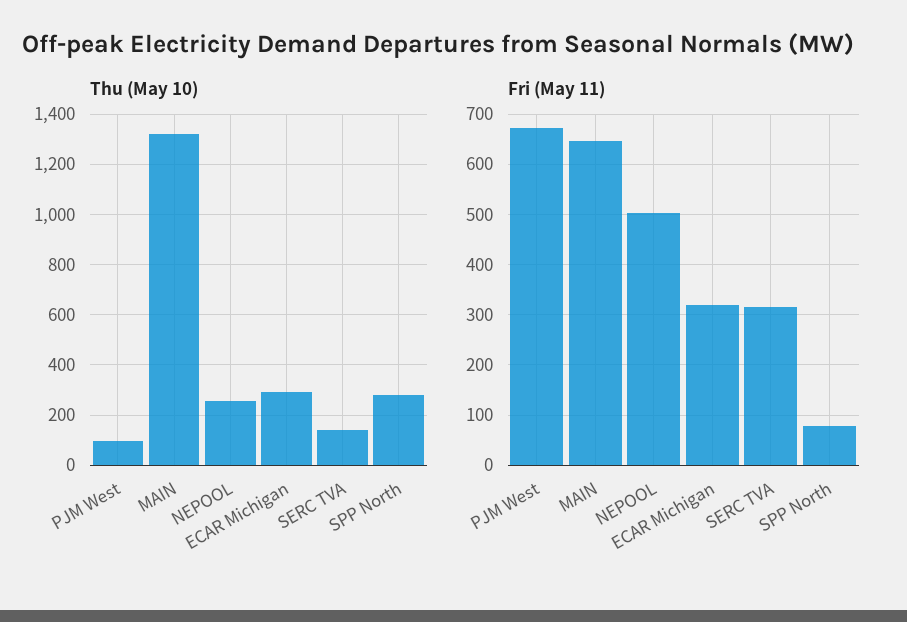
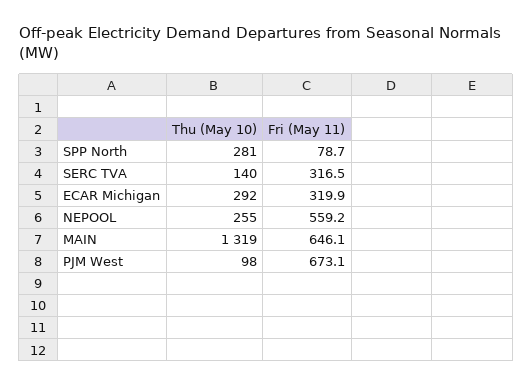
  {
    "Thu (May 10)": {
      "PJM West": 98,
      "MAIN": 1319,
      "NEPOOL": 255,
      "ECAR Michigan": 292,
      "SERC TVA": 140,
      "SPP North": 281
    },
    "Fri (May 11)": {
      "PJM West": 673.1,
      "MAIN": 646.1,
-     "NEPOOL": 500,
+     "NEPOOL": 559.2,
      "ECAR Michigan": 319.9,
      "SERC TVA": 316.5,
      "SPP North": 78.7
    }
  }

